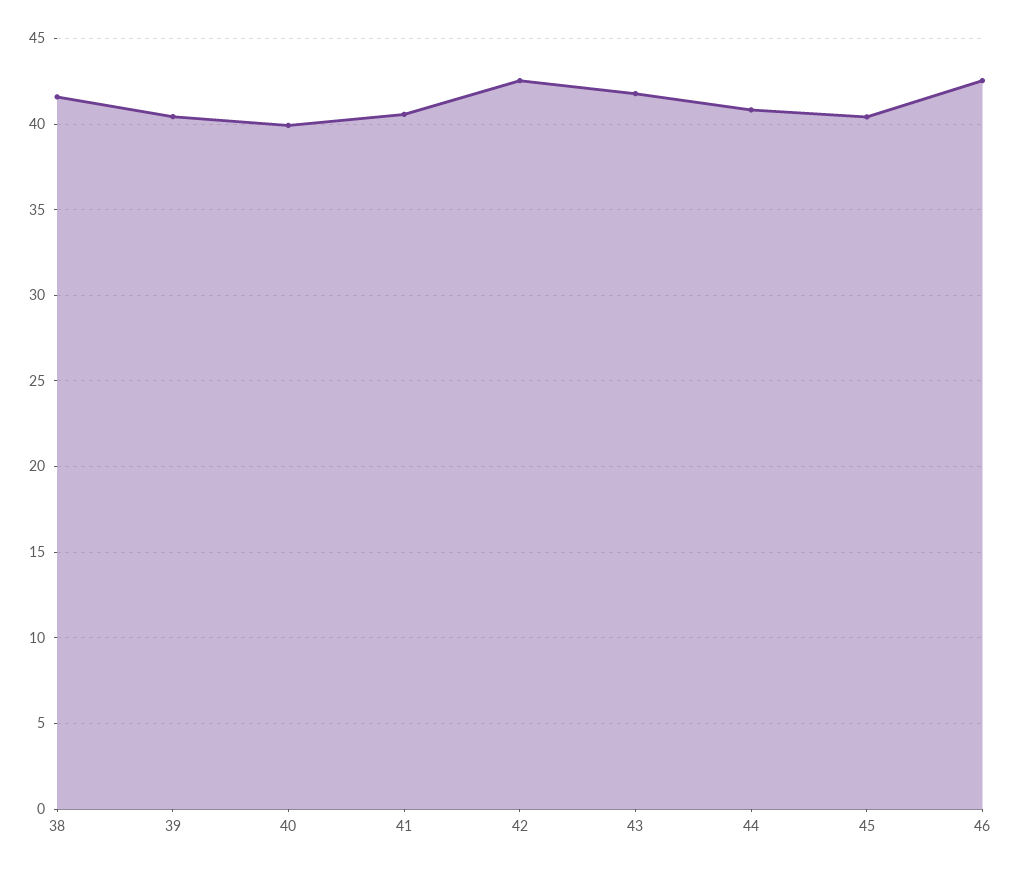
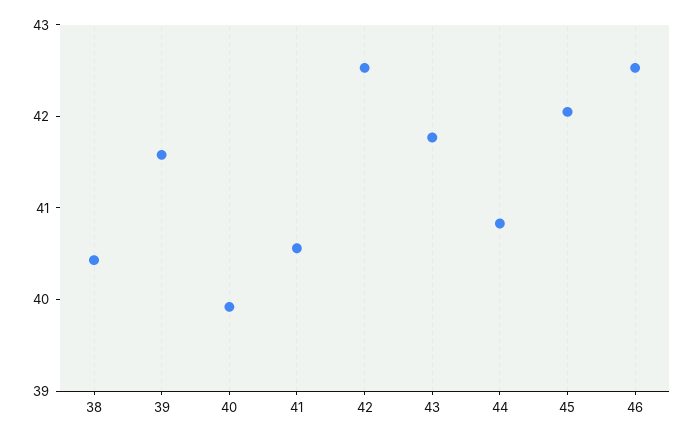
  {
-   "38": 41.5,
+   "38": 40.4,
-   "39": 40.5,
+   "39": 41.6,
    "40": 40,
    "41": 40.6,
    "42": 42.6,
    "43": 41.8,
    "44": 40.8,
-   "45": 40.5,
+   "45": 42,
    "46": 42.6
  }

